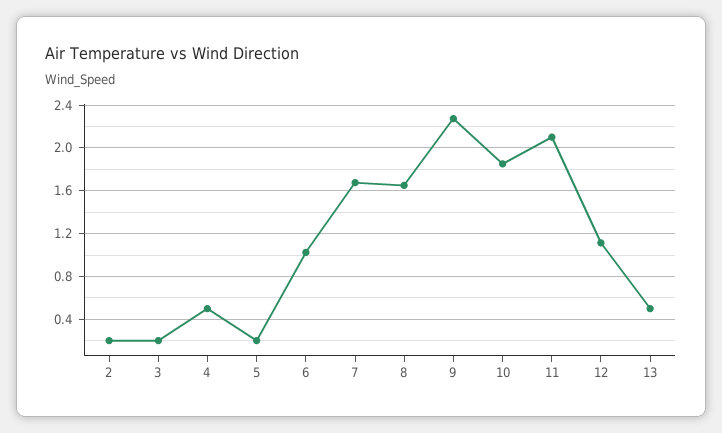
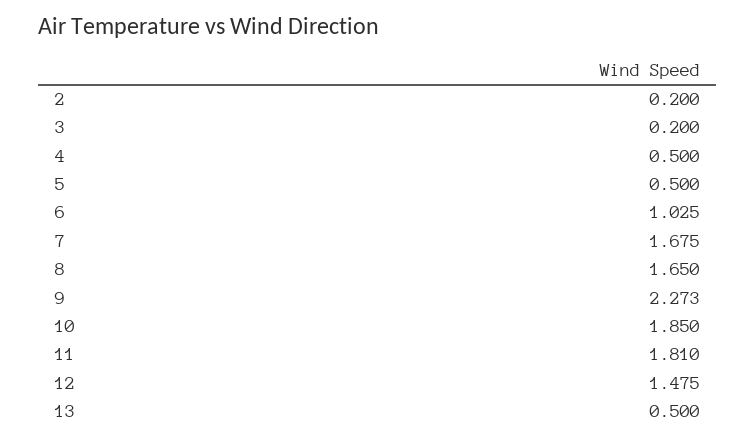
  {
    "2": 0.2,
    "3": 0.2,
    "4": 0.5,
-   "5": 0.2,
+   "5": 0.5,
    "6": 1.025,
    "7": 1.675,
    "8": 1.65,
    "9": 2.273,
    "10": 1.85,
-   "11": 2.1,
+   "11": 1.81,
-   "12": 1.1,
+   "12": 1.475,
    "13": 0.5
  }

